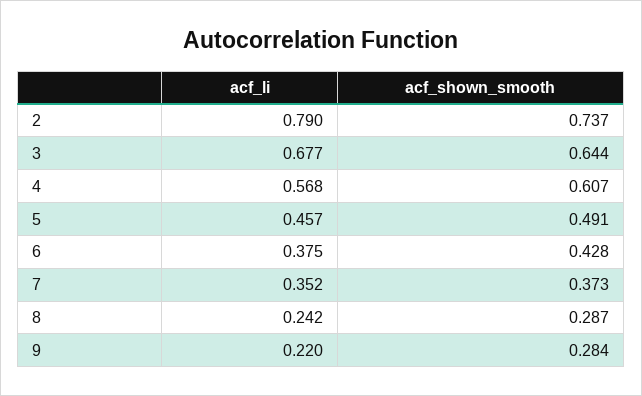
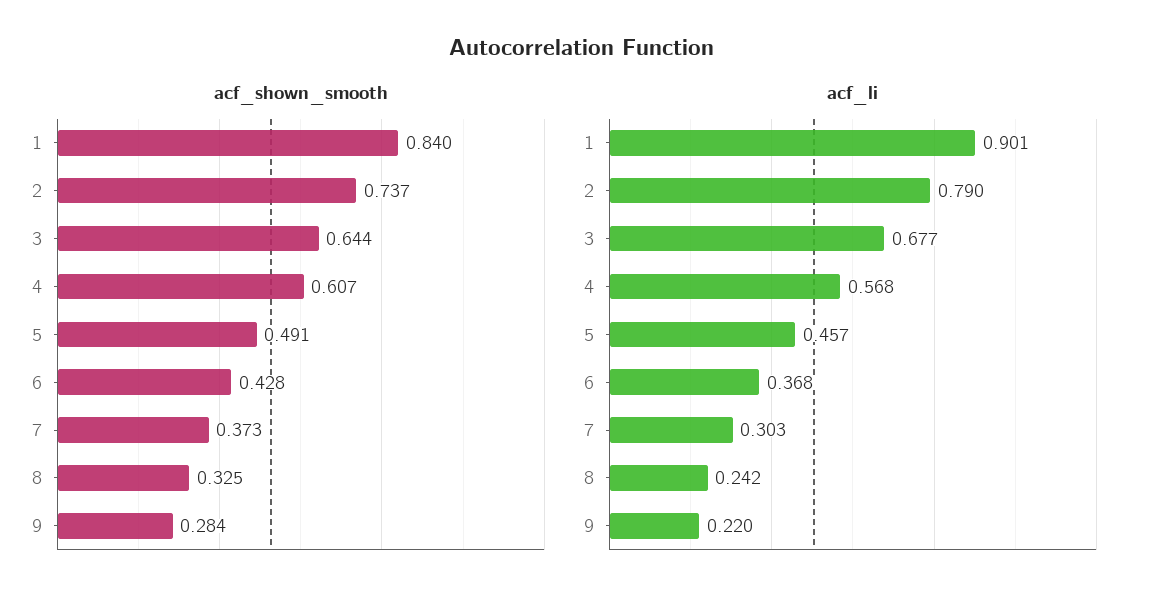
  {
    "acf_li": {
      "2": 0.79,
      "3": 0.677,
      "4": 0.568,
      "5": 0.457,
-     "6": 0.375,
+     "6": 0.368,
-     "7": 0.352,
+     "7": 0.303,
      "8": 0.242,
-     "9": 0.22
+     "9": 0.22,
+     "1": 0.901
    },
    "acf_shown_smooth": {
      "2": 0.737,
      "3": 0.644,
      "4": 0.607,
      "5": 0.491,
      "6": 0.428,
      "7": 0.373,
-     "8": 0.287,
+     "8": 0.325,
-     "9": 0.284
+     "9": 0.284,
+     "1": 0.84
    }
  }

